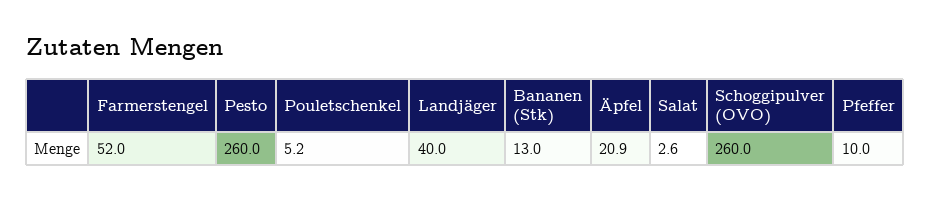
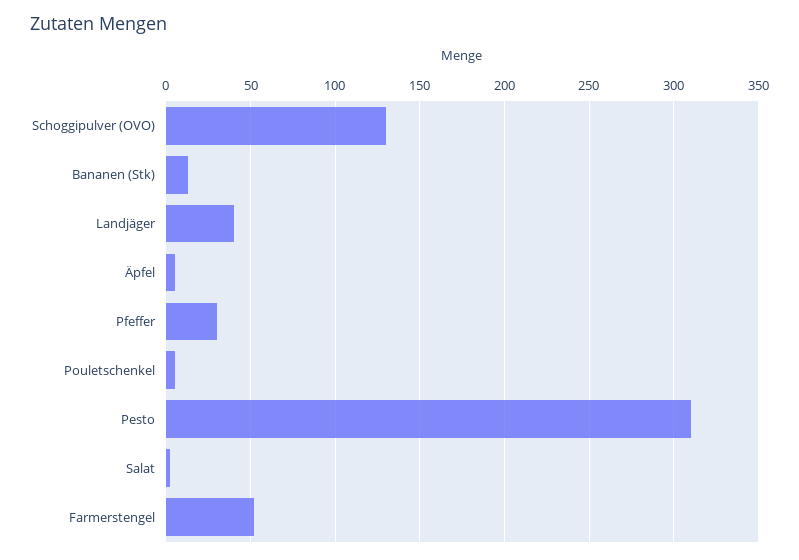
  {
    "Farmerstengel": 52,
-   "Pesto": 260,
+   "Pesto": 310,
    "Pouletschenkel": 5.2,
    "Landjäger": 40,
    "Bananen (Stk)": 13,
-   "Äpfel": 20.9,
+   "Äpfel": 5,
    "Salat": 2.6,
-   "Schoggipulver (OVO)": 260,
+   "Schoggipulver (OVO)": 130,
-   "Pfeffer": 10
+   "Pfeffer": 30
  }

